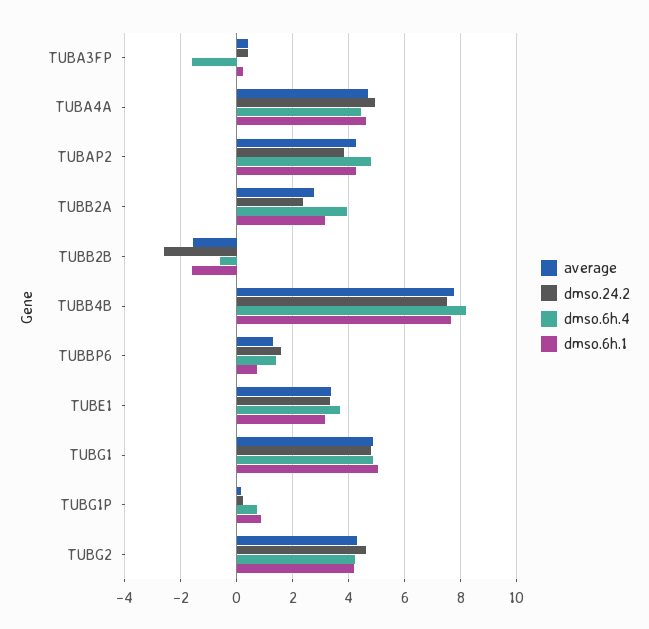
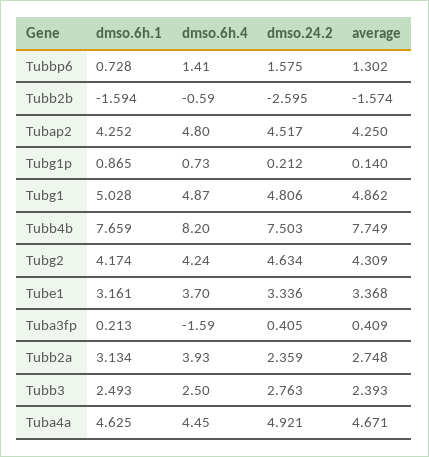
  {
    "average": {
      "TUBA3FP": 0.409,
      "TUBA4A": 4.671,
      "TUBAP2": 4.25,
      "TUBB2A": 2.748,
      "TUBB2B": -1.574,
      "TUBB4B": 7.749,
      "TUBBP6": 1.302,
      "TUBE1": 3.368,
      "TUBG1": 4.862,
      "TUBG1P": 0.14,
-     "TUBG2": 4.309
+     "TUBG2": 4.309,
+     "Tubb3": 2.393
    },
    "dmso.24.2": {
      "TUBA3FP": 0.405,
      "TUBA4A": 4.921,
-     "TUBAP2": 3.75,
+     "TUBAP2": 4.517,
      "TUBB2A": 2.359,
      "TUBB2B": -2.595,
      "TUBB4B": 7.503,
      "TUBBP6": 1.575,
      "TUBE1": 3.336,
      "TUBG1": 4.806,
      "TUBG1P": 0.212,
-     "TUBG2": 4.634
+     "TUBG2": 4.634,
+     "Tubb3": 2.763
    },
    "dmso.6h.4": {
      "TUBA3FP": -1.59,
      "TUBA4A": 4.45,
      "TUBAP2": 4.8,
      "TUBB2A": 3.93,
      "TUBB2B": -0.59,
      "TUBB4B": 8.2,
      "TUBBP6": 1.41,
      "TUBE1": 3.7,
      "TUBG1": 4.87,
      "TUBG1P": 0.73,
-     "TUBG2": 4.24
+     "TUBG2": 4.24,
+     "Tubb3": 2.5
    },
    "dmso.6h.1": {
      "TUBA3FP": 0.213,
      "TUBA4A": 4.625,
      "TUBAP2": 4.252,
      "TUBB2A": 3.134,
      "TUBB2B": -1.594,
      "TUBB4B": 7.659,
      "TUBBP6": 0.728,
      "TUBE1": 3.161,
      "TUBG1": 5.028,
      "TUBG1P": 0.865,
-     "TUBG2": 4.174
+     "TUBG2": 4.174,
+     "Tubb3": 2.493
    }
  }

